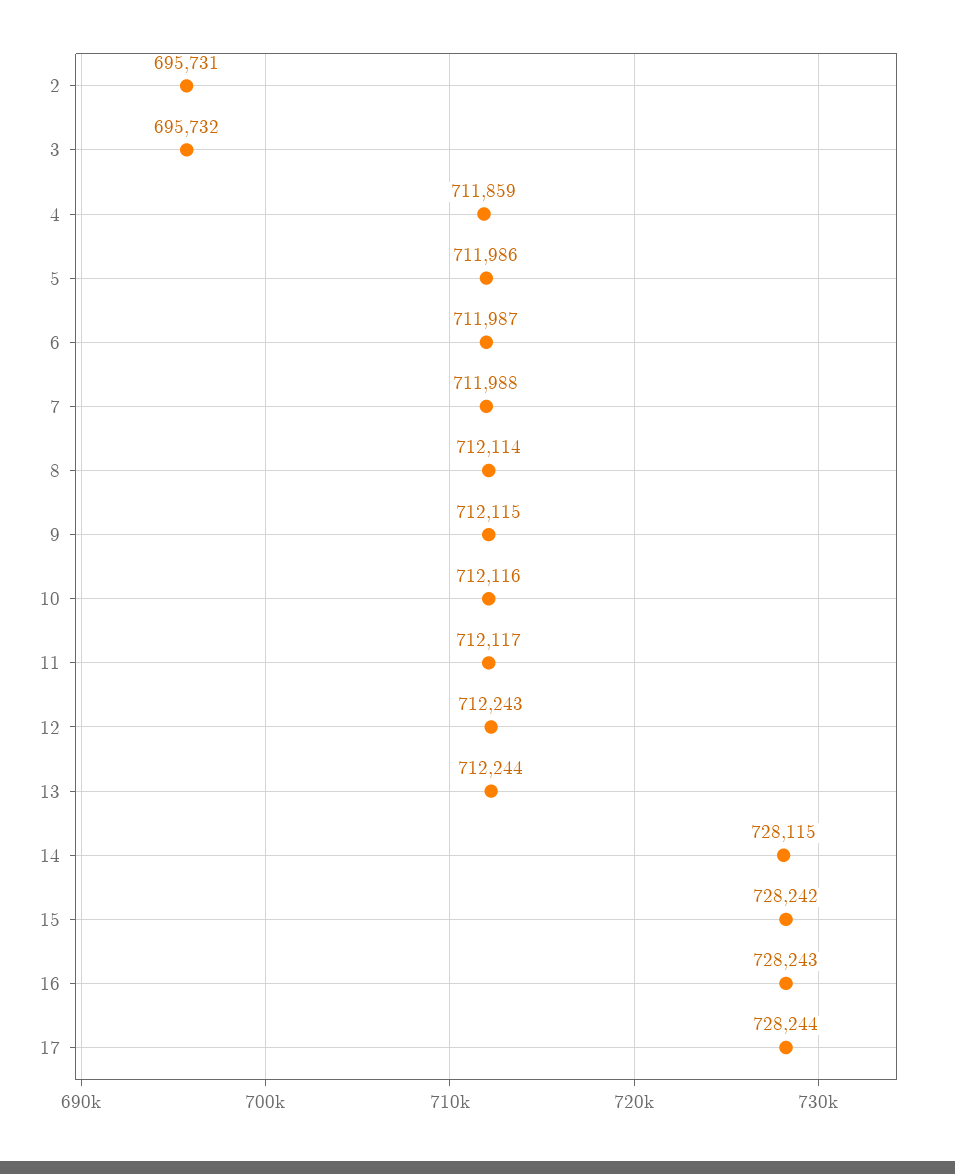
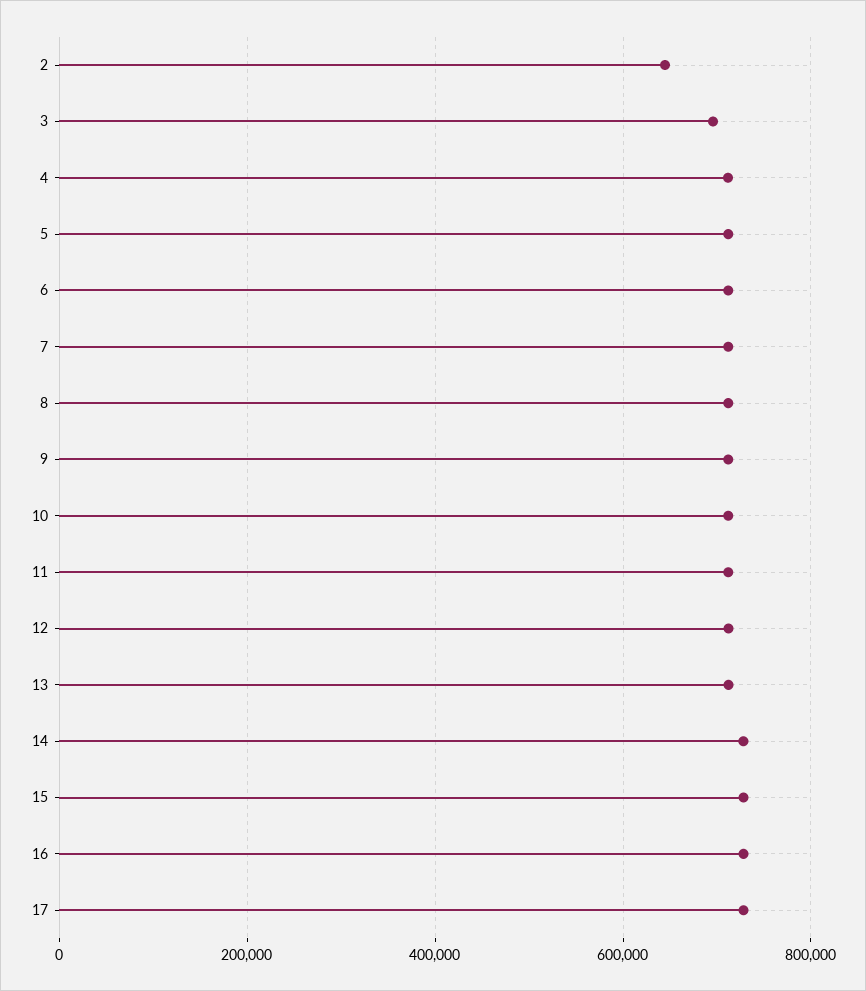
  {
-   "2": 695731,
+   "2": 640000,
    "3": 695732,
    "4": 711859,
    "5": 711986,
    "6": 711987,
    "7": 711988,
    "8": 712114,
    "9": 712115,
    "10": 712116,
    "11": 712117,
    "12": 712243,
    "13": 712244,
    "14": 728115,
    "15": 728242,
    "16": 728243,
    "17": 728244
  }

